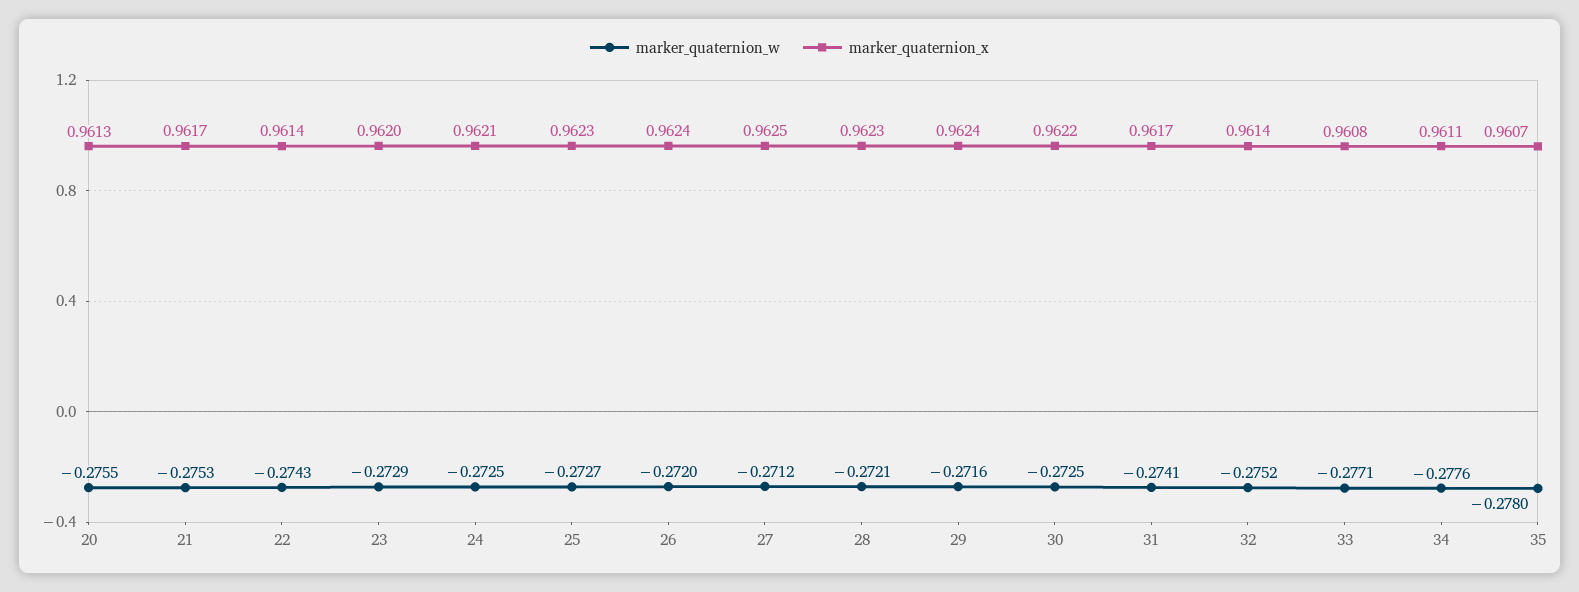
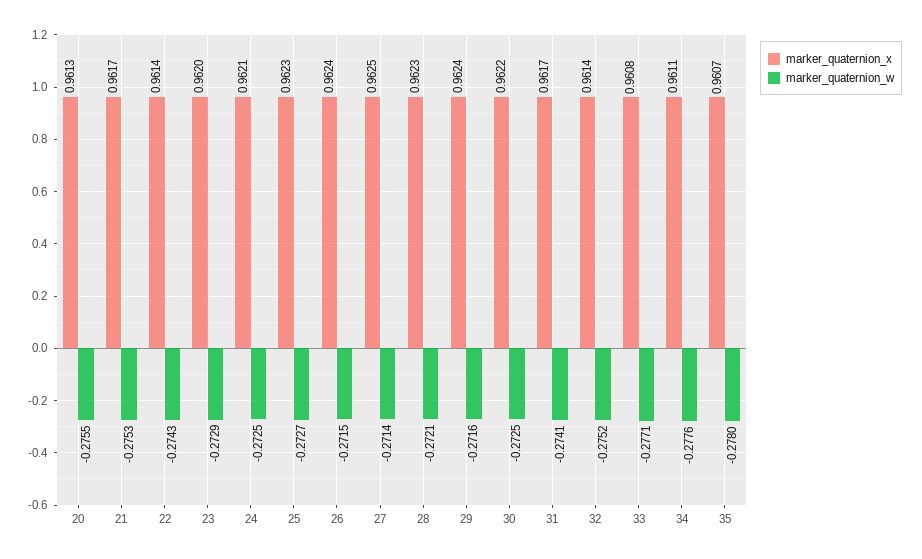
  {
    "marker_quaternion_w": {
      "20": -0.2755,
      "21": -0.2753,
      "22": -0.2743,
      "23": -0.2729,
      "24": -0.2725,
      "25": -0.2727,
-     "26": -0.272,
+     "26": -0.2715,
-     "27": -0.2712,
+     "27": -0.2714,
      "28": -0.2721,
      "29": -0.2716,
      "30": -0.2725,
      "31": -0.2741,
      "32": -0.2752,
      "33": -0.2771,
      "34": -0.2776,
      "35": -0.278
    },
    "marker_quaternion_x": {
      "20": 0.9613,
      "21": 0.9617,
      "22": 0.9614,
      "23": 0.962,
      "24": 0.9621,
      "25": 0.9623,
      "26": 0.9624,
      "27": 0.9625,
      "28": 0.9623,
      "29": 0.9624,
      "30": 0.9622,
      "31": 0.9617,
      "32": 0.9614,
      "33": 0.9608,
      "34": 0.9611,
      "35": 0.9607
    }
  }

